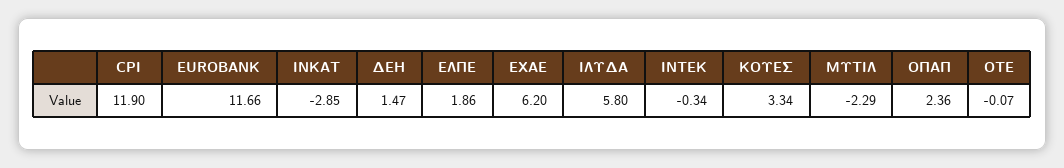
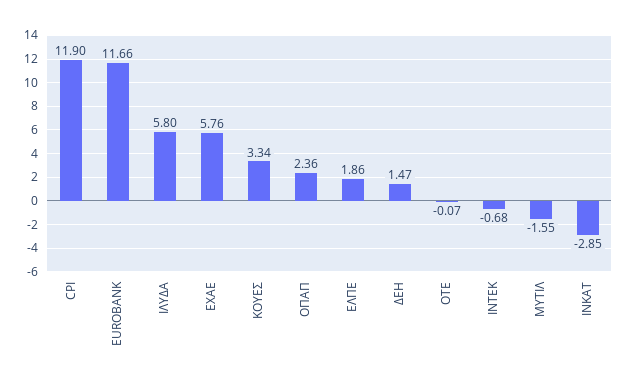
  {
    "CPI": 11.9,
    "EUROBANK": 11.66,
    "INKAT": -2.85,
    "ΔΕΗ": 1.47,
    "ΕΛΠΕ": 1.86,
-   "ΕΧΑΕ": 6.2,
+   "ΕΧΑΕ": 5.76,
    "ΙΛΥΔΑ": 5.8,
-   "ΙΝΤΕΚ": -0.34,
+   "ΙΝΤΕΚ": -0.68,
    "ΚΟΥΕΣ": 3.34,
-   "ΜΥΤΙΛ": -2.29,
+   "ΜΥΤΙΛ": -1.55,
    "ΟΠΑΠ": 2.36,
    "ΟΤΕ": -0.07
  }

